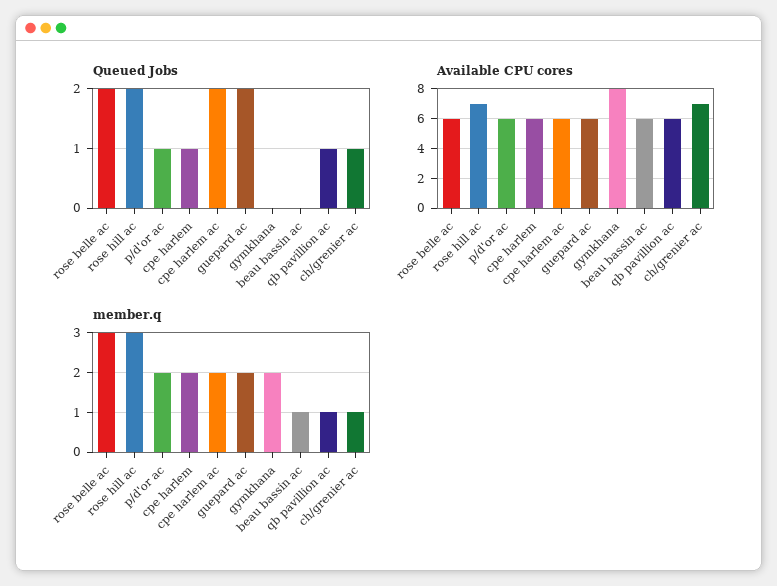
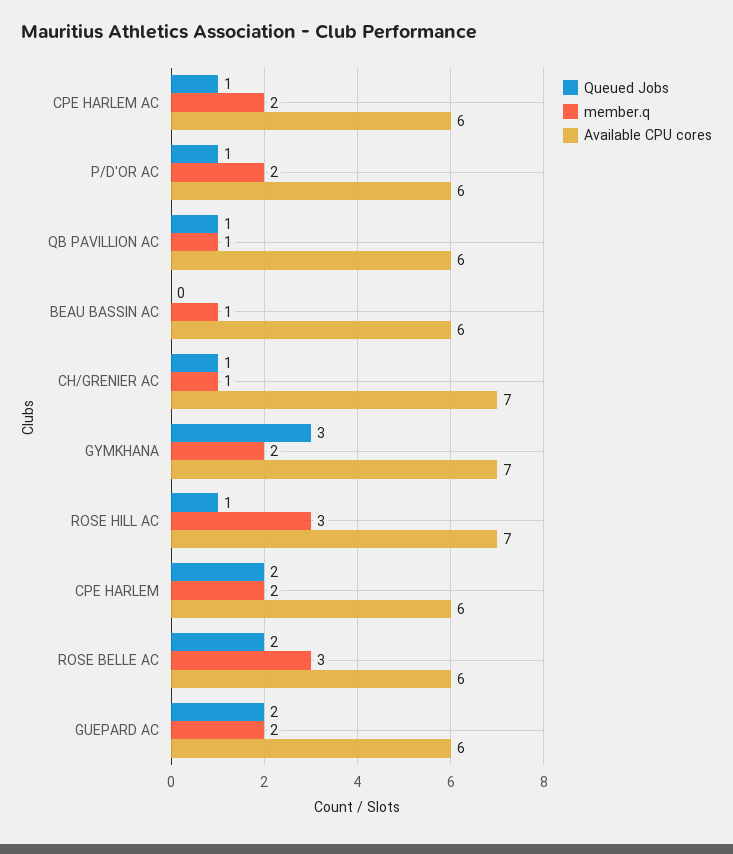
  {
    "Queued Jobs": {
      "rose belle ac": 2,
-     "rose hill ac": 2,
+     "rose hill ac": 1,
      "p/d'or ac": 1,
-     "cpe harlem": 1,
+     "cpe harlem": 2,
-     "cpe harlem ac": 2,
+     "cpe harlem ac": 1,
      "guepard ac": 2,
-     "gymkhana": 0,
+     "gymkhana": 3,
      "beau bassin ac": 0,
      "qb pavillion ac": 1,
      "ch/grenier ac": 1
    },
    "Available CPU cores": {
      "rose belle ac": 6,
      "rose hill ac": 7,
      "p/d'or ac": 6,
      "cpe harlem": 6,
      "cpe harlem ac": 6,
      "guepard ac": 6,
-     "gymkhana": 8,
+     "gymkhana": 7,
      "beau bassin ac": 6,
      "qb pavillion ac": 6,
      "ch/grenier ac": 7
    },
    "member.q": {
      "rose belle ac": 3,
      "rose hill ac": 3,
      "p/d'or ac": 2,
      "cpe harlem": 2,
      "cpe harlem ac": 2,
      "guepard ac": 2,
      "gymkhana": 2,
      "beau bassin ac": 1,
      "qb pavillion ac": 1,
      "ch/grenier ac": 1
    }
  }

